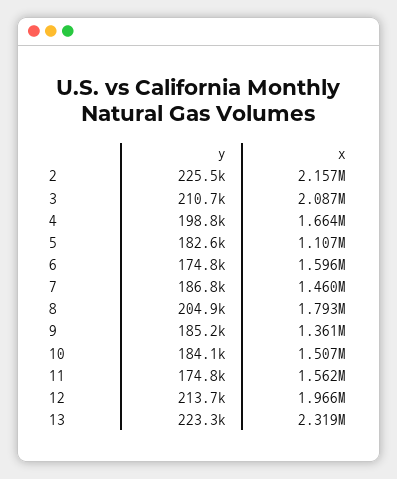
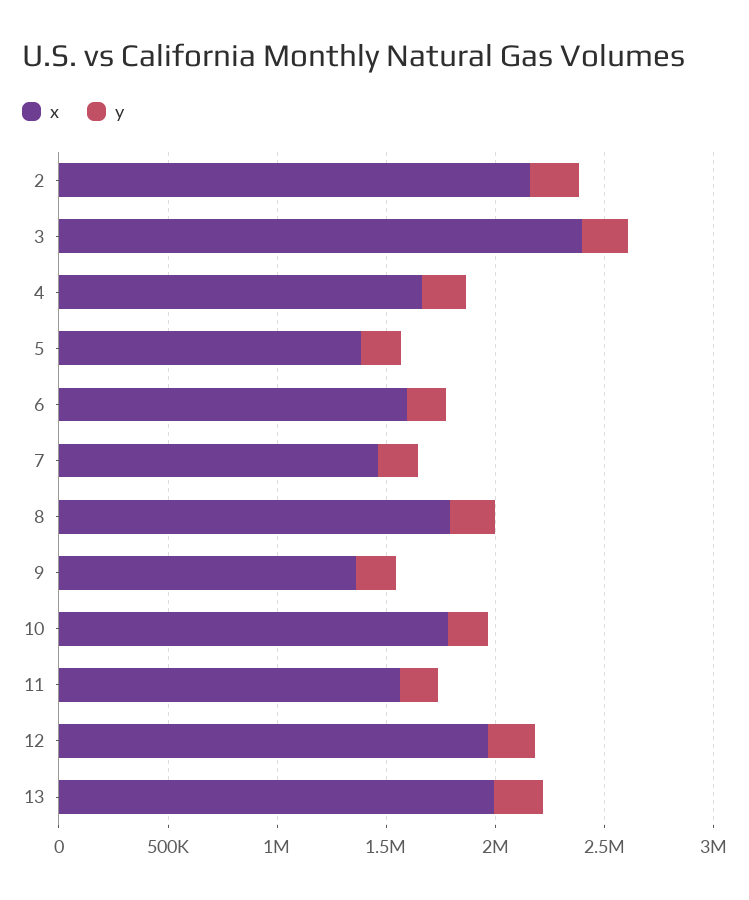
  {
    "y": {
      "2": 225500,
      "3": 210700,
      "4": 198800,
      "5": 182600,
      "6": 174800,
      "7": 186800,
      "8": 204900,
      "9": 185200,
      "10": 184100,
      "11": 174800,
      "12": 213700,
      "13": 223300
    },
    "x": {
      "2": 2157000,
-     "3": 2087000,
+     "3": 2400000,
      "4": 1664000,
-     "5": 1107000,
+     "5": 1400000,
      "6": 1596000,
      "7": 1460000,
      "8": 1793000,
      "9": 1361000,
-     "10": 1507000,
+     "10": 1800000,
      "11": 1562000,
      "12": 1966000,
-     "13": 2319000
+     "13": 2000000
    }
  }

